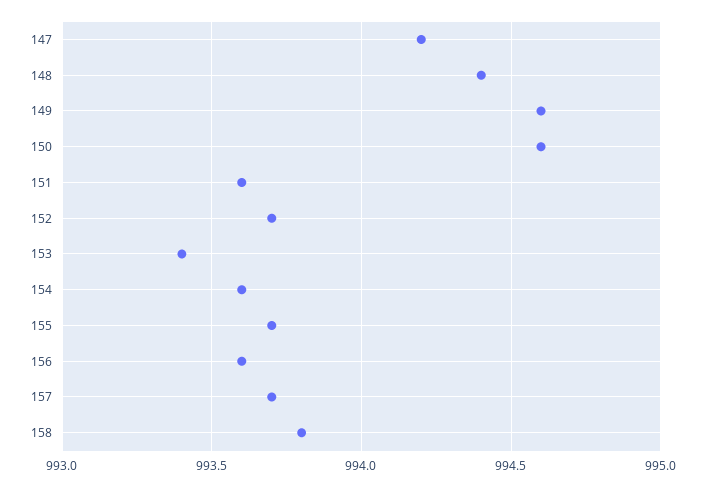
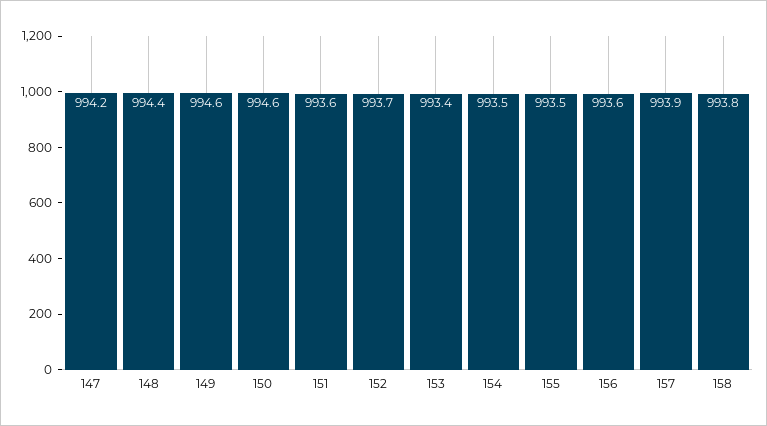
  {
    "147": 994.2,
    "148": 994.4,
    "149": 994.6,
    "150": 994.6,
    "151": 993.6,
    "152": 993.7,
    "153": 993.4,
-   "154": 993.6,
+   "154": 993.5,
-   "155": 993.7,
+   "155": 993.5,
    "156": 993.6,
-   "157": 993.7,
+   "157": 993.9,
    "158": 993.8
  }

